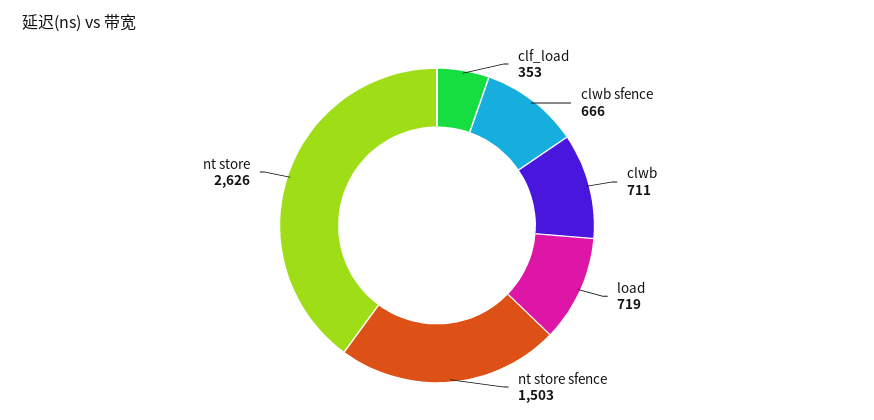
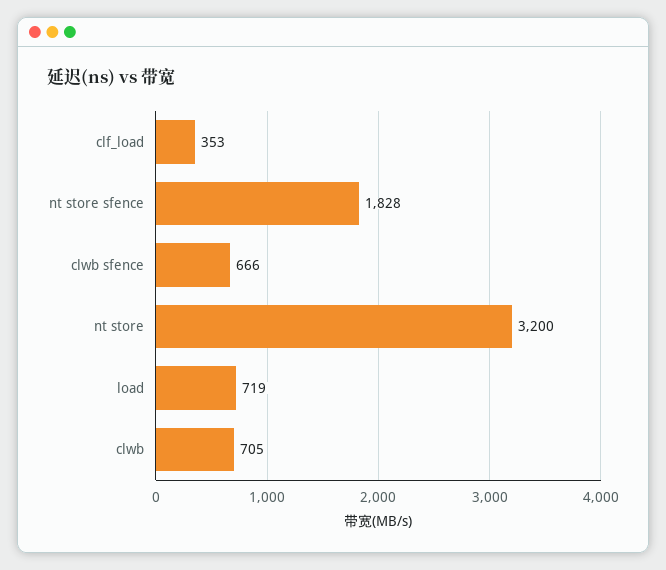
  {
    "clf_load": 353,
    "clwb sfence": 666,
-   "clwb": 711,
+   "clwb": 705,
    "load": 719,
-   "nt store sfence": 1503,
+   "nt store sfence": 1828,
-   "nt store": 2626
+   "nt store": 3200
  }

